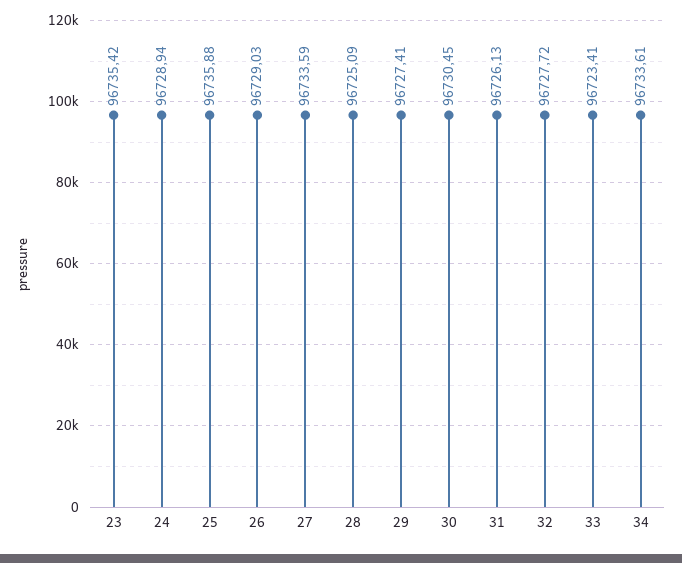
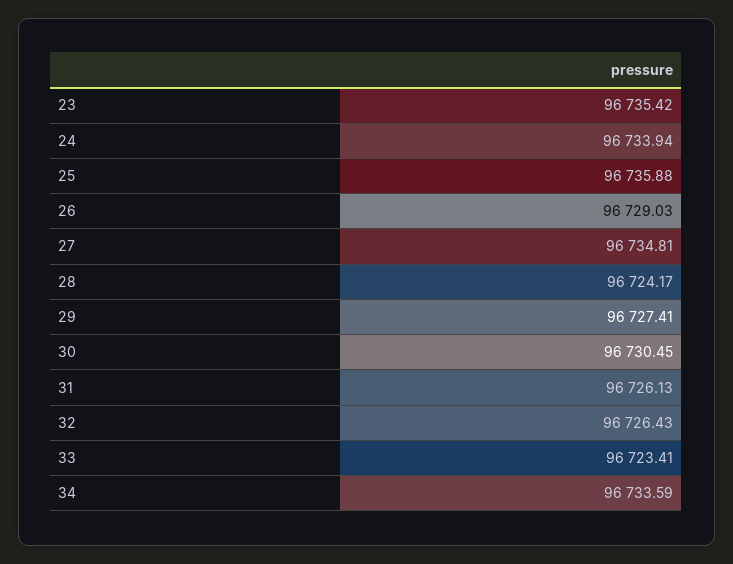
  {
    "23": 96735.42,
-   "24": 96728.94,
+   "24": 96733.94,
    "25": 96735.88,
    "26": 96729.03,
-   "27": 96733.59,
+   "27": 96734.81,
-   "28": 96725.09,
+   "28": 96724.17,
    "29": 96727.41,
    "30": 96730.45,
    "31": 96726.13,
-   "32": 96727.72,
+   "32": 96726.43,
    "33": 96723.41,
-   "34": 96733.61
+   "34": 96733.59
  }

